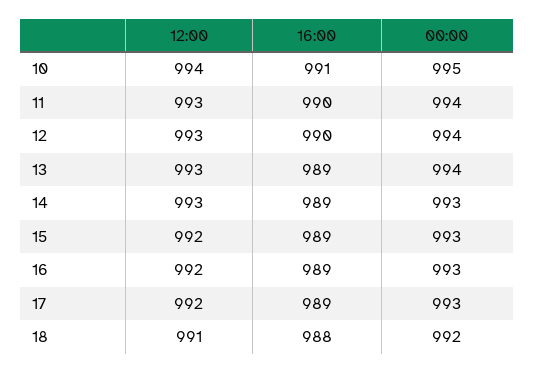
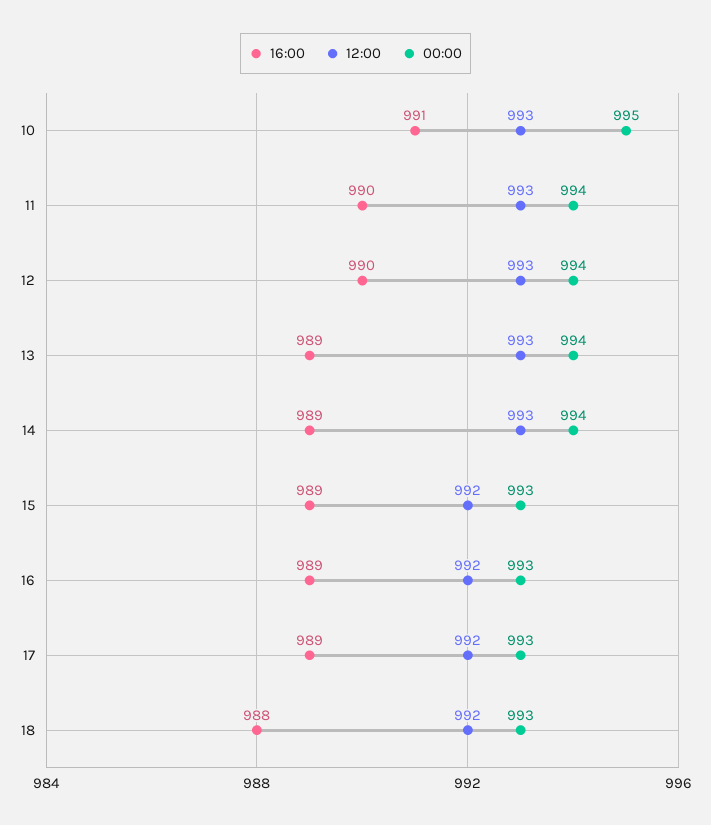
  {
    "12:00": {
-     "10": 994,
+     "10": 993,
      "11": 993,
      "12": 993,
      "13": 993,
      "14": 993,
      "15": 992,
      "16": 992,
      "17": 992,
-     "18": 991
+     "18": 992
    },
    "16:00": {
      "10": 991,
      "11": 990,
      "12": 990,
      "13": 989,
      "14": 989,
      "15": 989,
      "16": 989,
      "17": 989,
      "18": 988
    },
    "00:00": {
      "10": 995,
      "11": 994,
      "12": 994,
      "13": 994,
-     "14": 993,
+     "14": 994,
      "15": 993,
      "16": 993,
      "17": 993,
-     "18": 992
+     "18": 993
    }
  }

